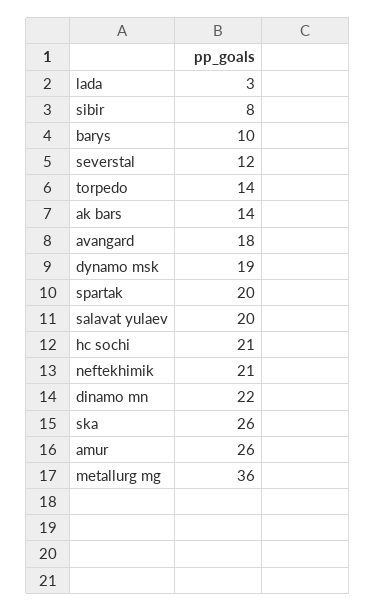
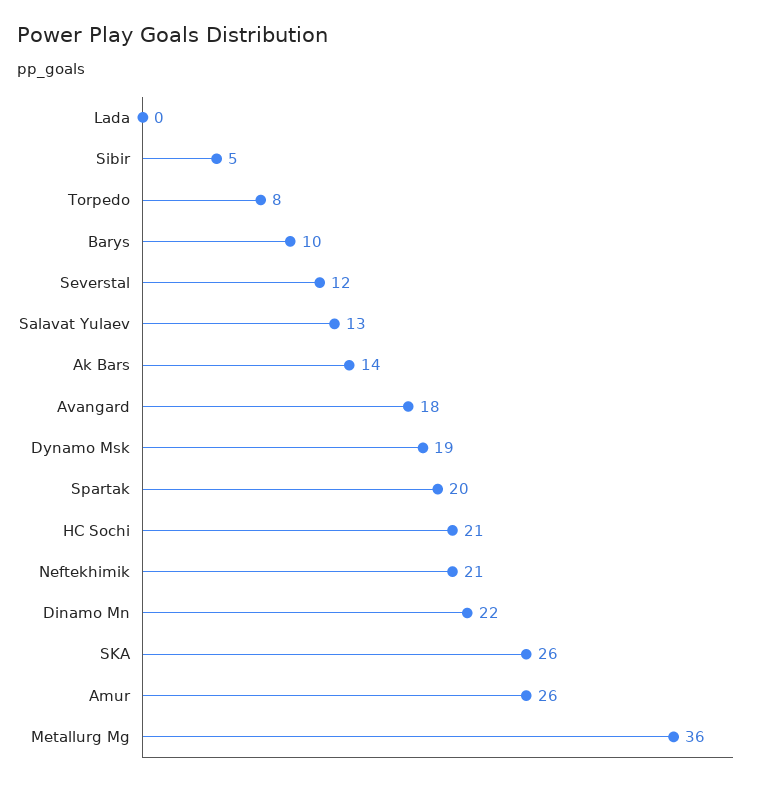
  {
-   "lada": 3,
+   "lada": 0,
-   "sibir": 8,
+   "sibir": 5,
    "barys": 10,
    "severstal": 12,
-   "torpedo": 14,
+   "torpedo": 8,
    "ak bars": 14,
    "avangard": 18,
    "dynamo msk": 19,
    "spartak": 20,
-   "salavat yulaev": 20,
+   "salavat yulaev": 13,
    "hc sochi": 21,
    "neftekhimik": 21,
    "dinamo mn": 22,
    "ska": 26,
    "amur": 26,
    "metallurg mg": 36
  }

